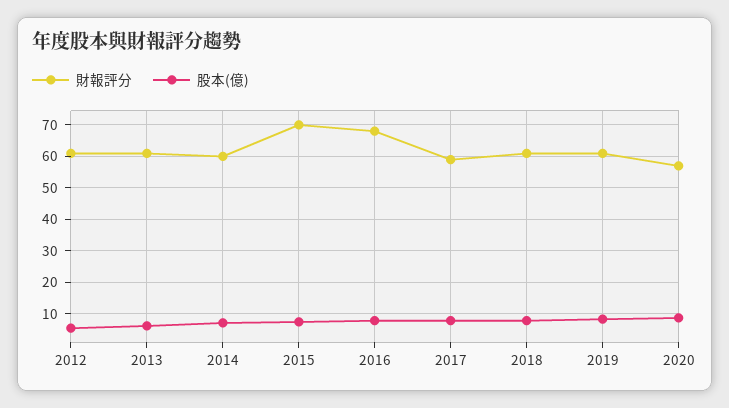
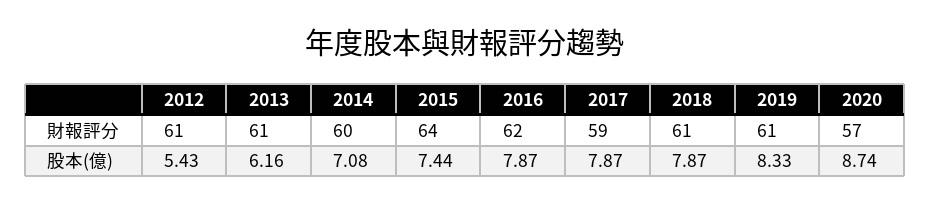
  {
    "財報評分": {
      "2012": 61,
      "2013": 61,
      "2014": 60,
-     "2015": 70,
+     "2015": 64,
-     "2016": 68,
+     "2016": 62,
      "2017": 59,
      "2018": 61,
      "2019": 61,
      "2020": 57
    },
    "股本(億)": {
      "2012": 5.43,
      "2013": 6.16,
      "2014": 7.08,
      "2015": 7.44,
      "2016": 7.87,
      "2017": 7.87,
      "2018": 7.87,
      "2019": 8.33,
      "2020": 8.74
    }
  }

